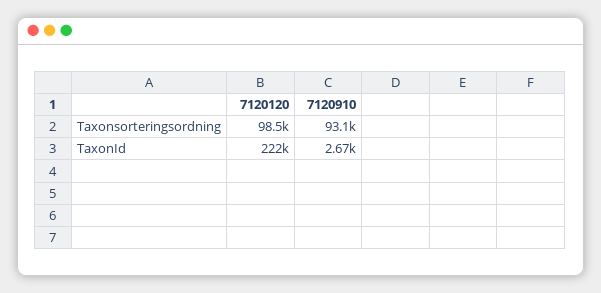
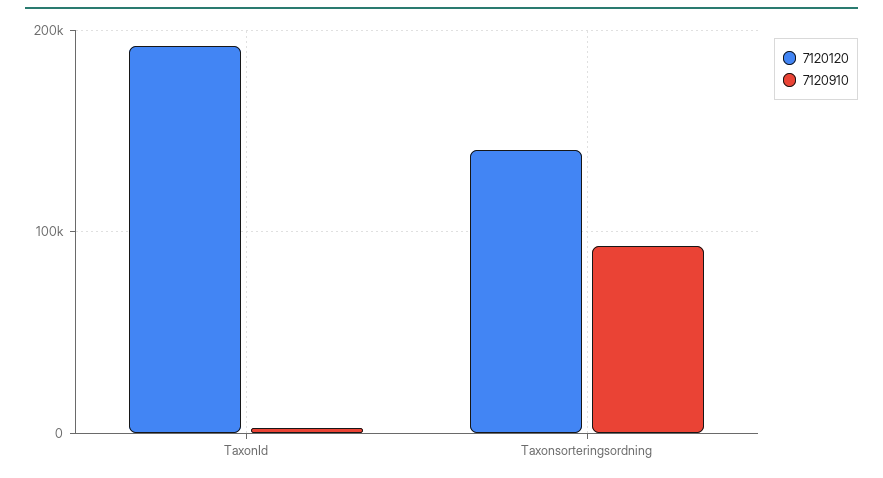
  {
    "7120120": {
-     "Taxonsorteringsordning": 98500,
+     "Taxonsorteringsordning": 140000,
-     "TaxonId": 222000
+     "TaxonId": 190000
    },
    "7120910": {
      "Taxonsorteringsordning": 93100,
      "TaxonId": 2670
    }
  }

